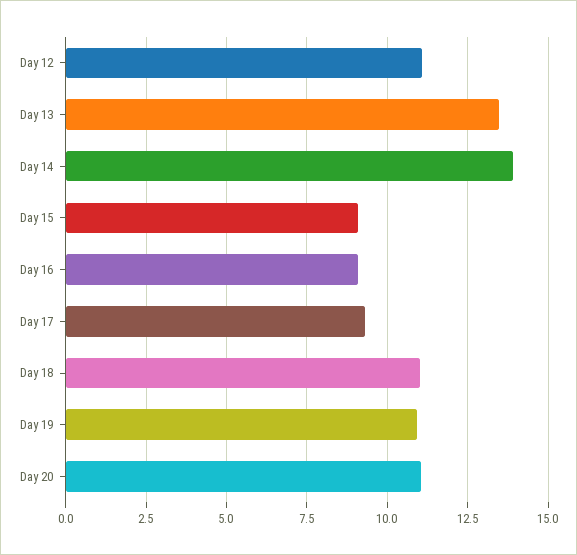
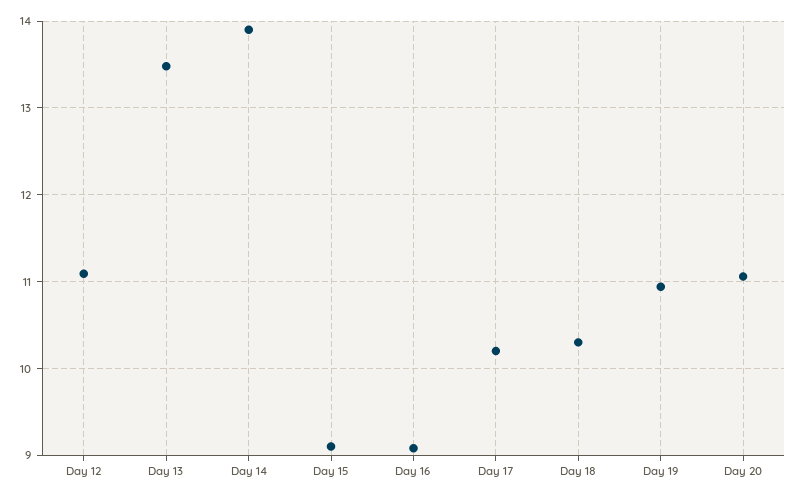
  {
    "Day 12": 11.1,
    "Day 13": 13.5,
    "Day 14": 13.9,
    "Day 15": 9.1,
    "Day 16": 9.1,
-   "Day 17": 9.25,
+   "Day 17": 10.2,
-   "Day 18": 11,
+   "Day 18": 10.3,
    "Day 19": 10.9,
    "Day 20": 11.1
  }

